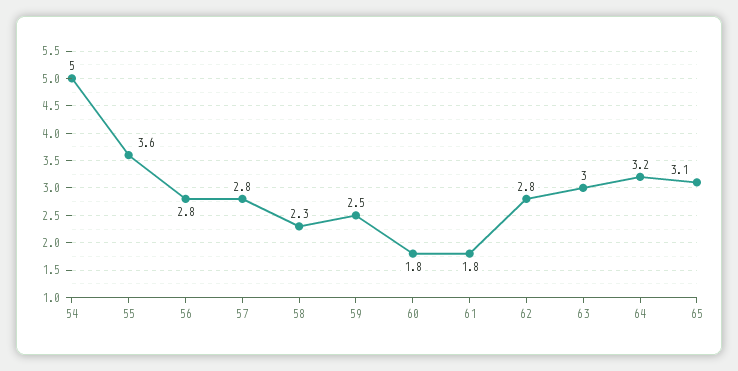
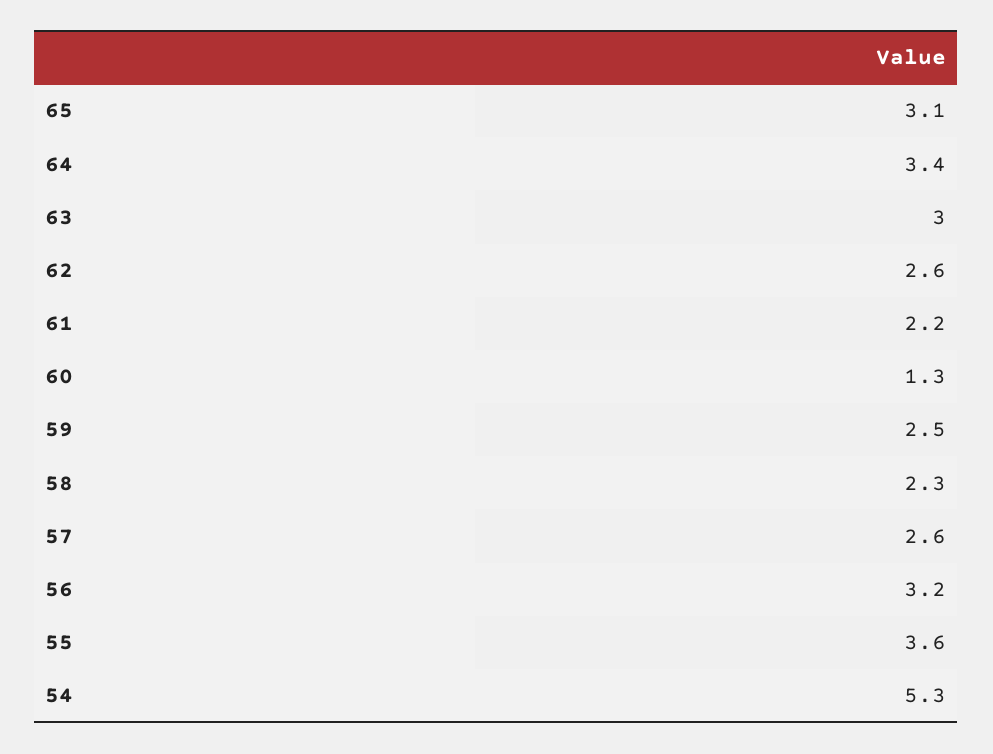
  {
-   "54": 5,
+   "54": 5.3,
    "55": 3.6,
-   "56": 2.8,
+   "56": 3.2,
-   "57": 2.8,
+   "57": 2.6,
    "58": 2.3,
    "59": 2.5,
-   "60": 1.8,
+   "60": 1.3,
-   "61": 1.8,
+   "61": 2.2,
-   "62": 2.8,
+   "62": 2.6,
    "63": 3,
-   "64": 3.2,
+   "64": 3.4,
    "65": 3.1
  }

